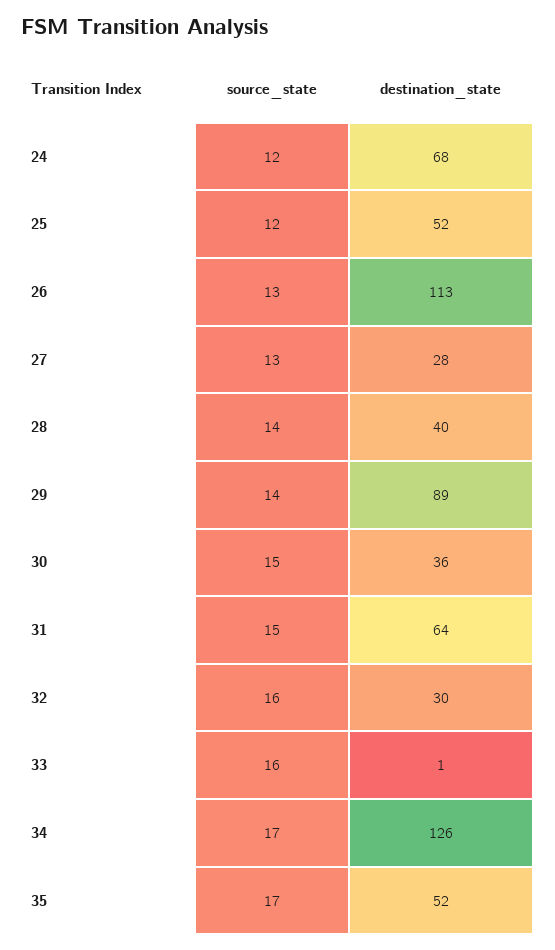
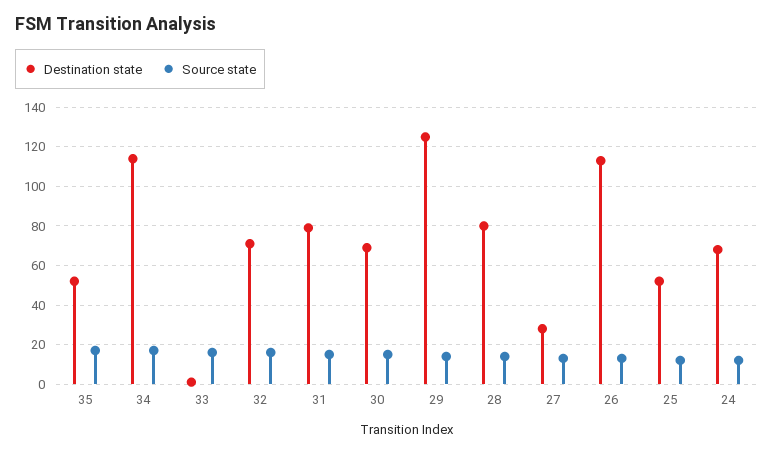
  {
    "source_state": {
      "24": 12,
      "25": 12,
      "26": 13,
      "27": 13,
      "28": 14,
      "29": 14,
      "30": 15,
      "31": 15,
      "32": 16,
      "33": 16,
      "34": 17,
      "35": 17
    },
    "destination_state": {
      "24": 68,
      "25": 52,
      "26": 113,
      "27": 28,
-     "28": 40,
+     "28": 80,
-     "29": 89,
+     "29": 125,
-     "30": 36,
+     "30": 70,
-     "31": 64,
+     "31": 80,
-     "32": 30,
+     "32": 70,
      "33": 1,
-     "34": 126,
+     "34": 115,
      "35": 52
    }
  }

